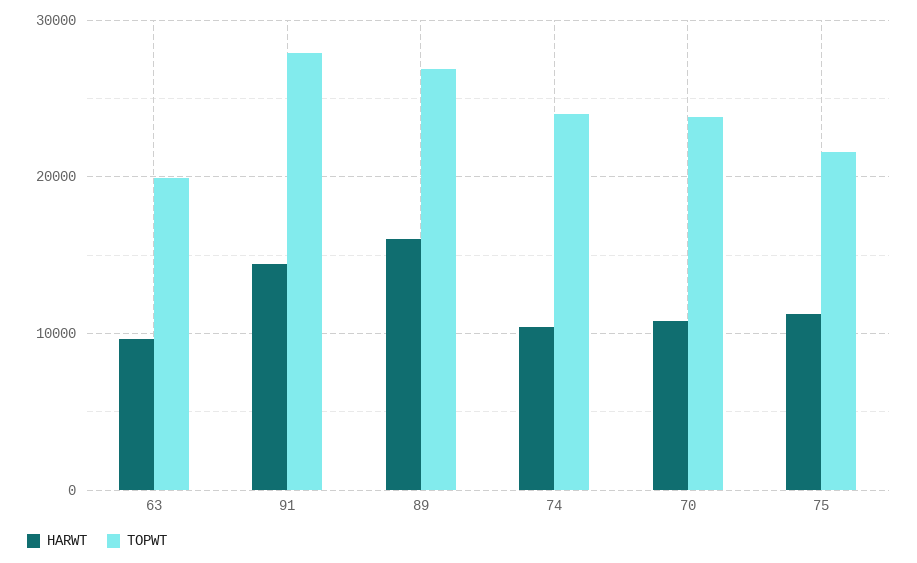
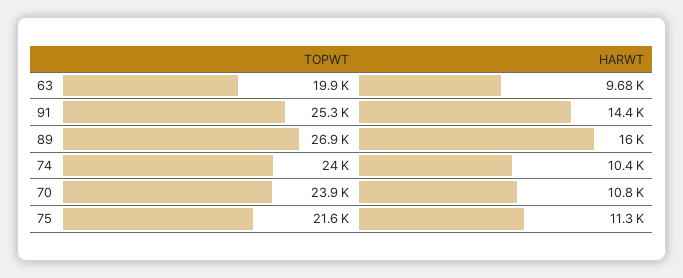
  {
    "HARWT": {
      "63": 9680,
      "91": 14400,
      "89": 16000,
      "74": 10400,
      "70": 10800,
      "75": 11300
    },
    "TOPWT": {
      "63": 19900,
-     "91": 28000,
+     "91": 25300,
      "89": 26900,
      "74": 24000,
      "70": 23900,
      "75": 21600
    }
  }

